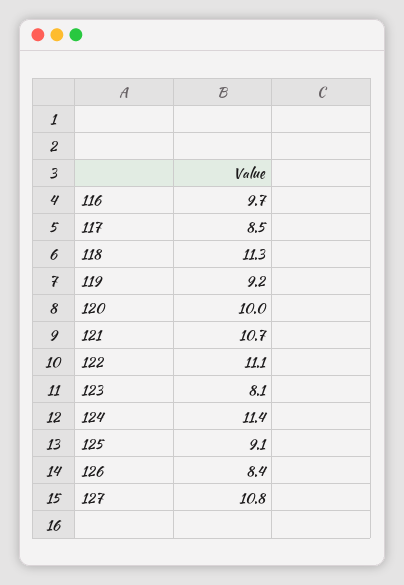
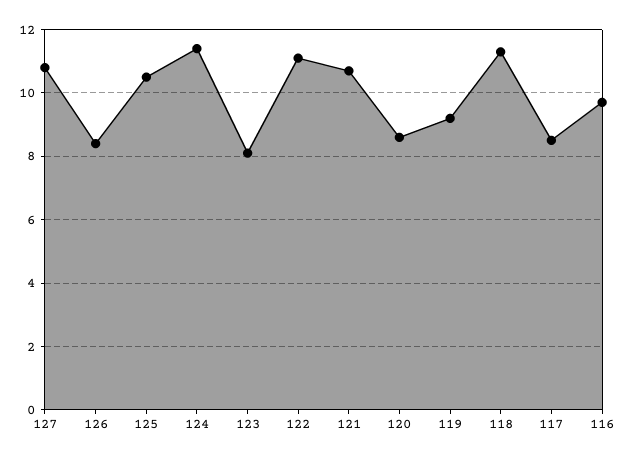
  {
    "116": 9.7,
    "117": 8.5,
    "118": 11.3,
    "119": 9.2,
-   "120": 10,
+   "120": 8.5,
    "121": 10.7,
    "122": 11.1,
    "123": 8.1,
    "124": 11.4,
-   "125": 9.1,
+   "125": 10.5,
    "126": 8.4,
    "127": 10.8
  }

